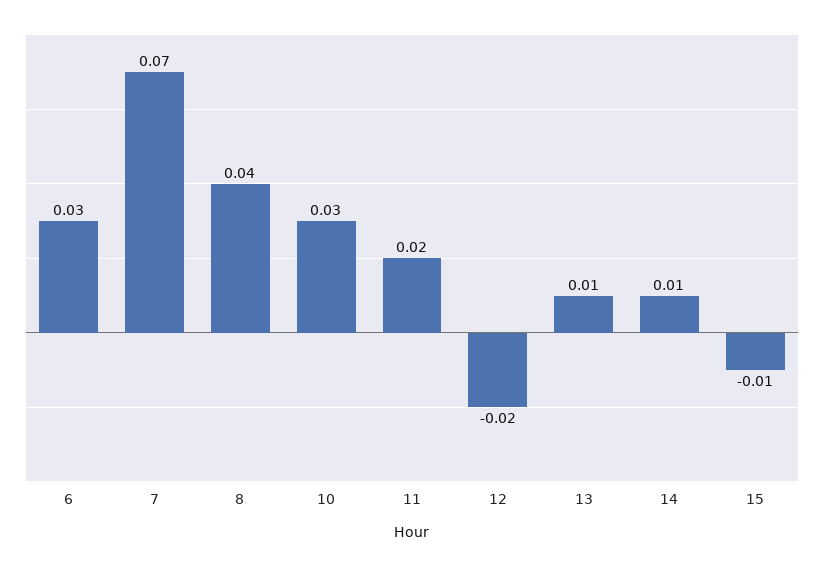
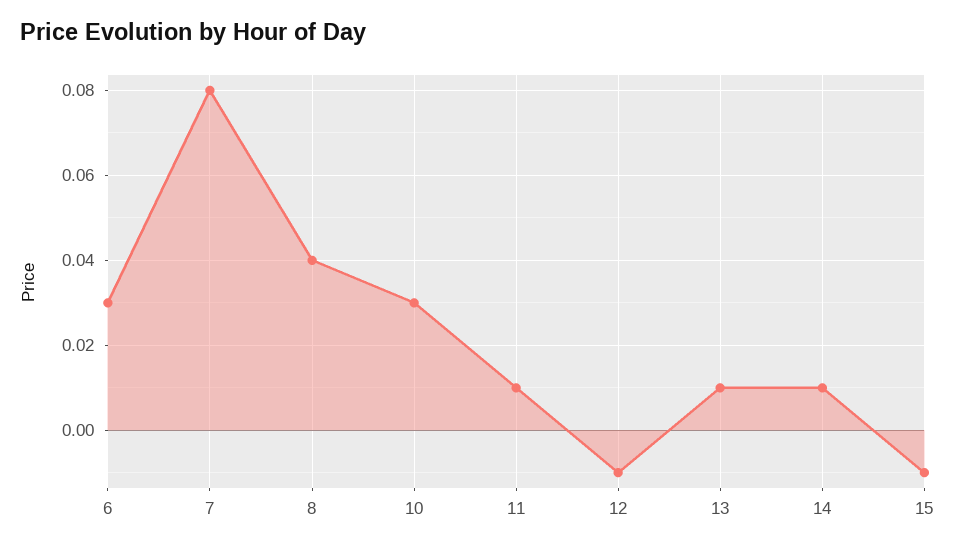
  {
    "6": 0.03,
-   "7": 0.07,
+   "7": 0.08,
    "8": 0.04,
    "10": 0.03,
-   "11": 0.02,
+   "11": 0.01,
-   "12": -0.02,
+   "12": -0.01,
    "13": 0.01,
    "14": 0.01,
    "15": -0.01
  }

